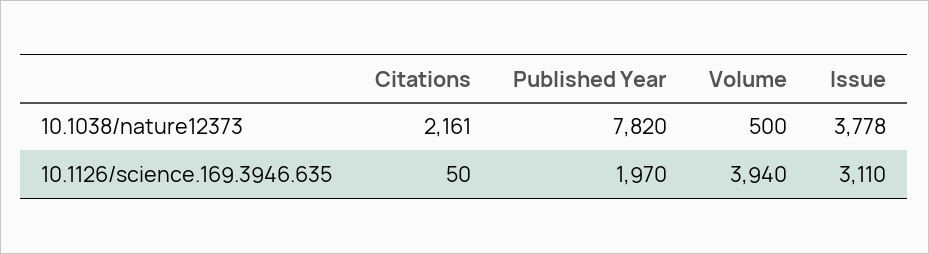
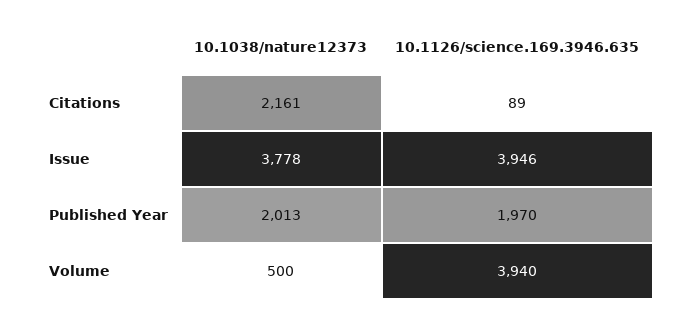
  {
    "Citations": {
      "10.1038/nature12373": 2161,
-     "10.1126/science.169.3946.635": 50
+     "10.1126/science.169.3946.635": 89
    },
    "Published Year": {
-     "10.1038/nature12373": 7820,
+     "10.1038/nature12373": 2013,
      "10.1126/science.169.3946.635": 1970
    },
    "Volume": {
      "10.1038/nature12373": 500,
      "10.1126/science.169.3946.635": 3940
    },
    "Issue": {
      "10.1038/nature12373": 3778,
-     "10.1126/science.169.3946.635": 3110
+     "10.1126/science.169.3946.635": 3946
    }
  }

